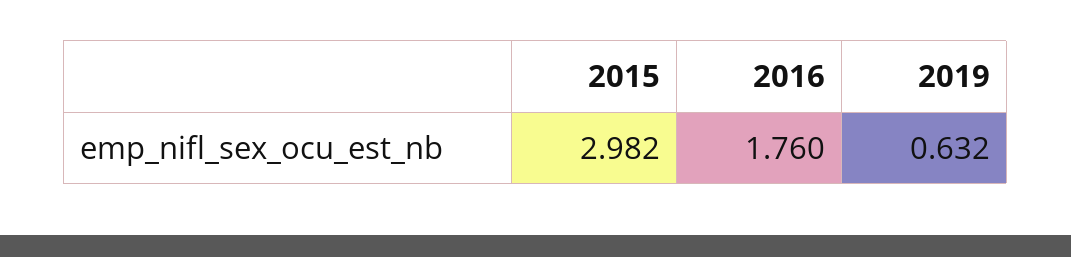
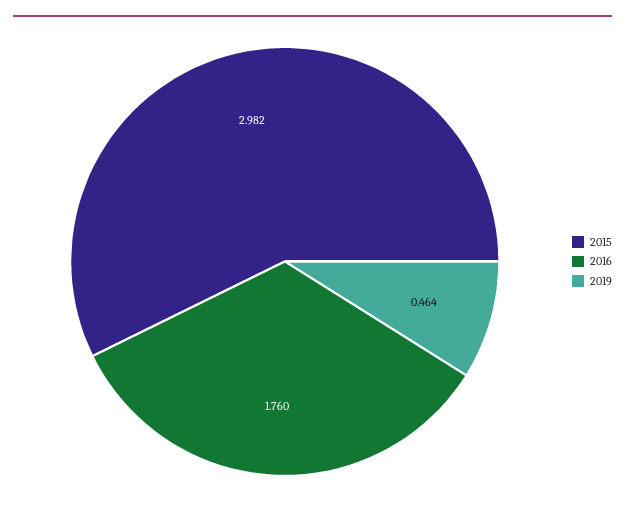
  {
    "2015": 2.982,
    "2016": 1.76,
-   "2019": 0.632
+   "2019": 0.464
  }

